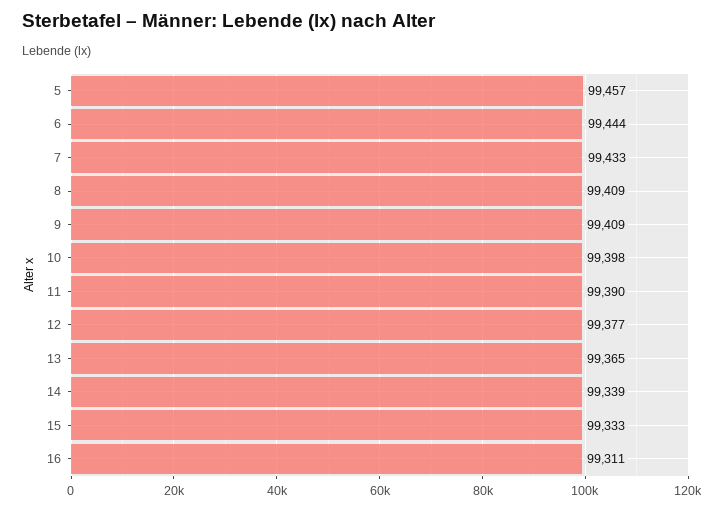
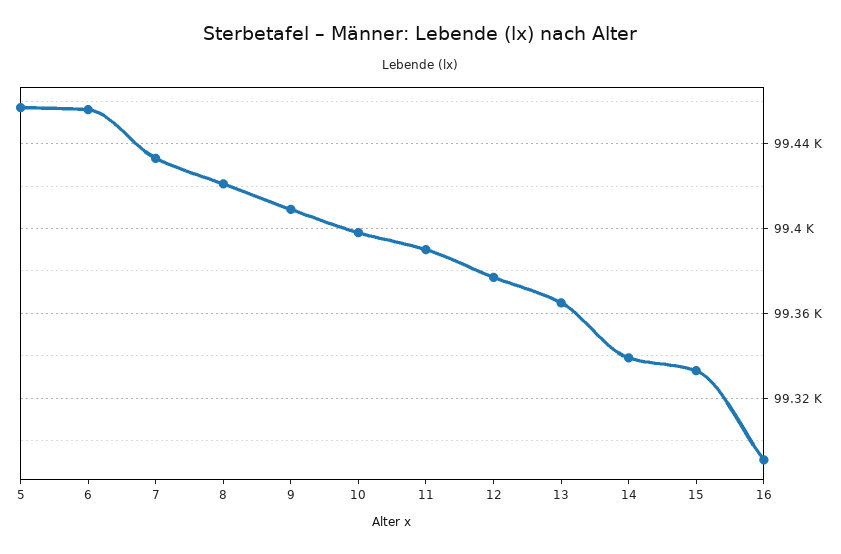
  {
    "5": 99457,
-   "6": 99444,
+   "6": 99455,
    "7": 99433,
-   "8": 99409,
+   "8": 99420,
    "9": 99409,
    "10": 99398,
    "11": 99390,
    "12": 99377,
    "13": 99365,
    "14": 99339,
    "15": 99333,
-   "16": 99311
+   "16": 99290
  }

